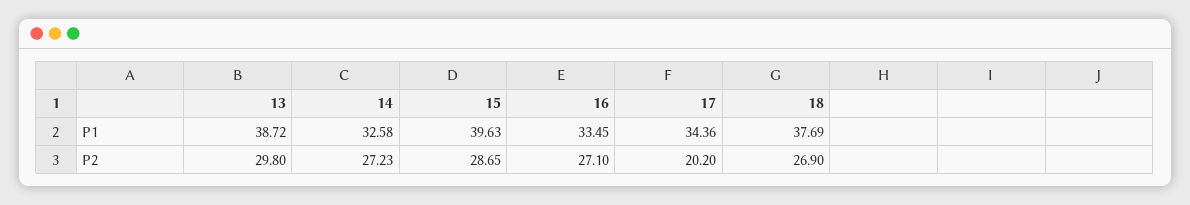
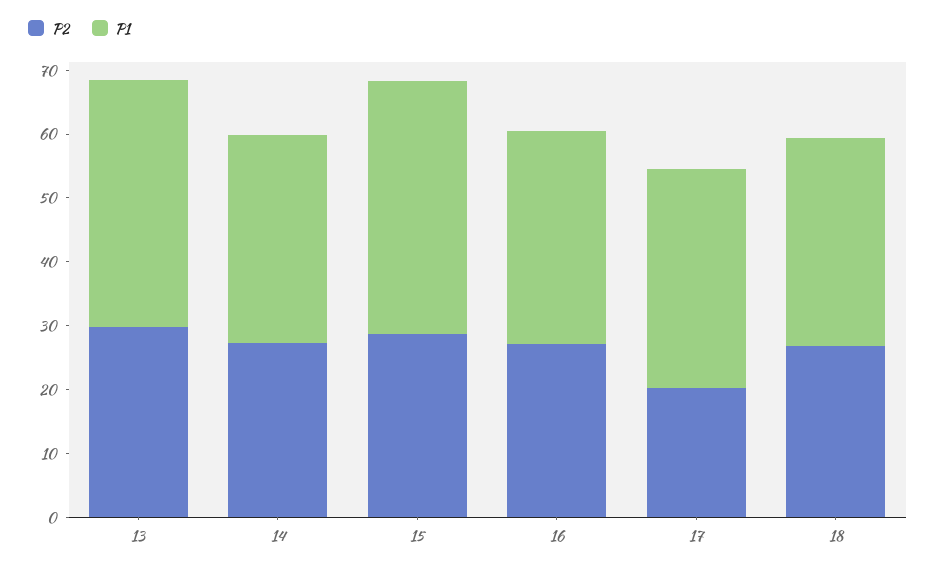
  {
    "P1": {
      "13": 38.72,
      "14": 32.58,
      "15": 39.63,
      "16": 33.45,
      "17": 34.36,
-     "18": 37.69
+     "18": 32
    },
    "P2": {
      "13": 29.8,
      "14": 27.23,
      "15": 28.65,
      "16": 27.1,
      "17": 20.2,
      "18": 26.9
    }
  }

